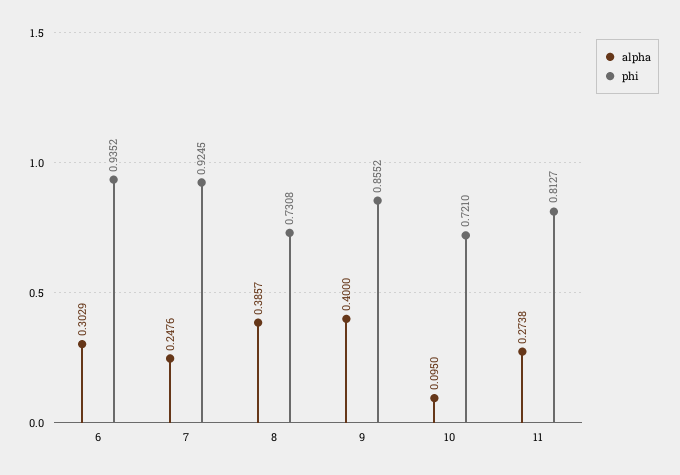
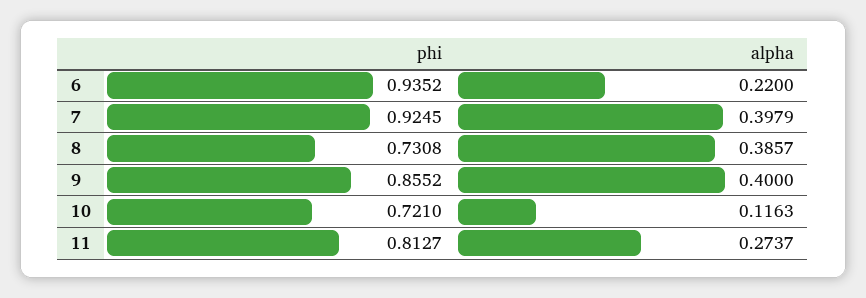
  {
    "alpha": {
-     "6": 0.3029,
+     "6": 0.22,
-     "7": 0.2476,
+     "7": 0.3979,
      "8": 0.3857,
      "9": 0.4,
-     "10": 0.095,
+     "10": 0.1163,
-     "11": 0.2738
+     "11": 0.2737
    },
    "phi": {
      "6": 0.9352,
      "7": 0.9245,
      "8": 0.7308,
      "9": 0.8552,
      "10": 0.721,
      "11": 0.8127
    }
  }

